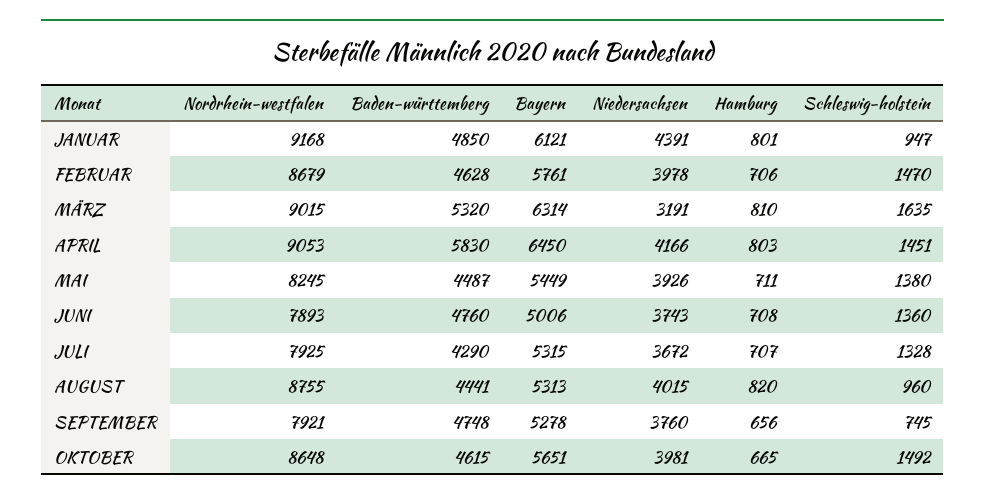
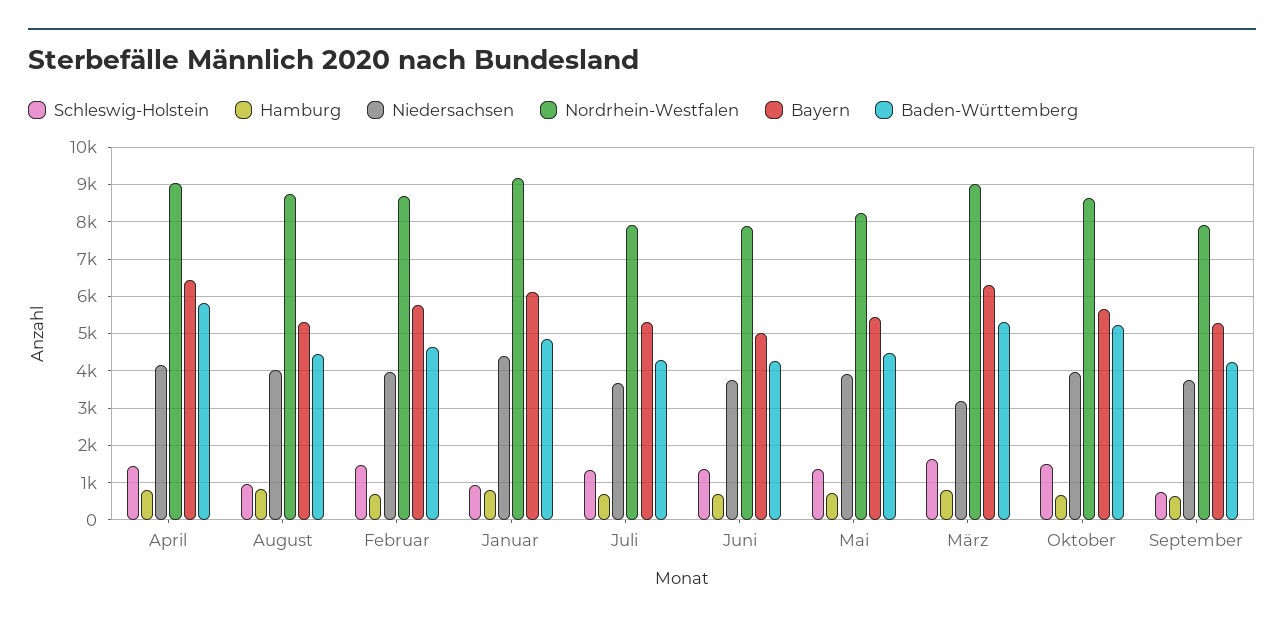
  {
    "Nordrhein-westfalen": {
      "JANUAR": 9168,
      "FEBRUAR": 8679,
      "MÄRZ": 9015,
      "APRIL": 9053,
      "MAI": 8245,
      "JUNI": 7893,
      "JULI": 7925,
      "AUGUST": 8755,
      "SEPTEMBER": 7921,
      "OKTOBER": 8648
    },
    "Baden-württemberg": {
      "JANUAR": 4850,
      "FEBRUAR": 4628,
      "MÄRZ": 5320,
      "APRIL": 5830,
      "MAI": 4487,
-     "JUNI": 4760,
+     "JUNI": 4200,
      "JULI": 4290,
      "AUGUST": 4441,
-     "SEPTEMBER": 4748,
+     "SEPTEMBER": 4200,
-     "OKTOBER": 4615
+     "OKTOBER": 5200
    },
    "Bayern": {
      "JANUAR": 6121,
      "FEBRUAR": 5761,
      "MÄRZ": 6314,
      "APRIL": 6450,
      "MAI": 5449,
      "JUNI": 5006,
      "JULI": 5315,
      "AUGUST": 5313,
      "SEPTEMBER": 5278,
      "OKTOBER": 5651
    },
    "Niedersachsen": {
      "JANUAR": 4391,
      "FEBRUAR": 3978,
      "MÄRZ": 3191,
      "APRIL": 4166,
      "MAI": 3926,
      "JUNI": 3743,
      "JULI": 3672,
      "AUGUST": 4015,
      "SEPTEMBER": 3760,
      "OKTOBER": 3981
    },
    "Hamburg": {
      "JANUAR": 801,
      "FEBRUAR": 706,
      "MÄRZ": 810,
      "APRIL": 803,
      "MAI": 711,
      "JUNI": 708,
      "JULI": 707,
      "AUGUST": 820,
      "SEPTEMBER": 656,
      "OKTOBER": 665
    },
    "Schleswig-holstein": {
      "JANUAR": 947,
      "FEBRUAR": 1470,
      "MÄRZ": 1635,
      "APRIL": 1451,
      "MAI": 1380,
      "JUNI": 1360,
      "JULI": 1328,
      "AUGUST": 960,
      "SEPTEMBER": 745,
      "OKTOBER": 1492
    }
  }

